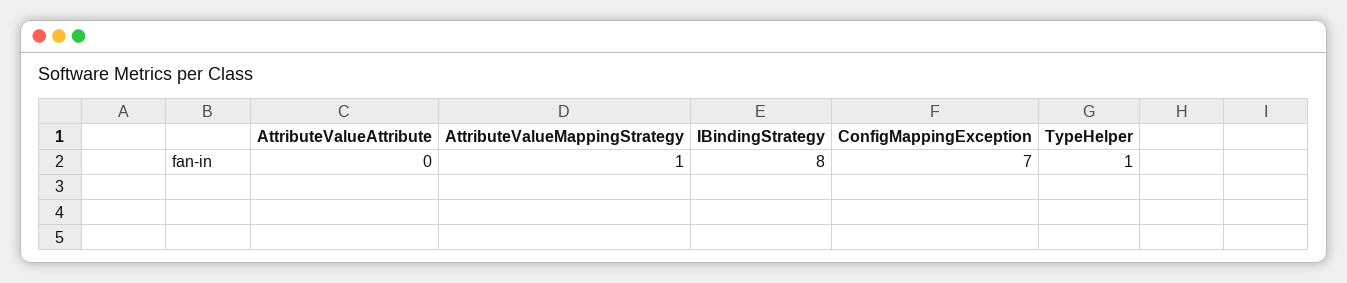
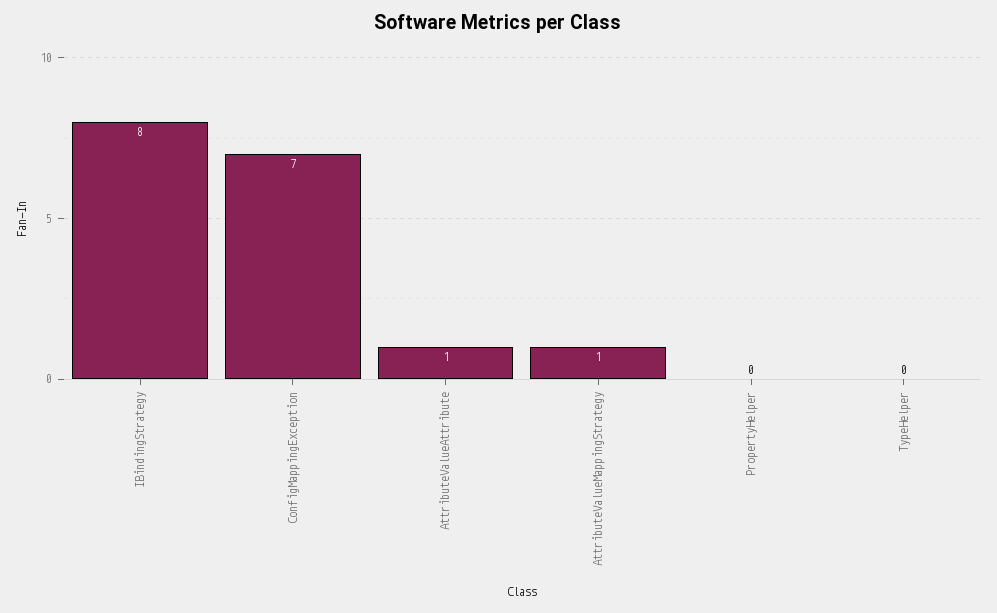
  {
-   "AttributeValueAttribute": 0,
+   "AttributeValueAttribute": 1,
    "AttributeValueMappingStrategy": 1,
    "IBindingStrategy": 8,
    "ConfigMappingException": 7,
-   "TypeHelper": 1
+   "TypeHelper": 0,
+   "PropertyHelper": 0
  }

